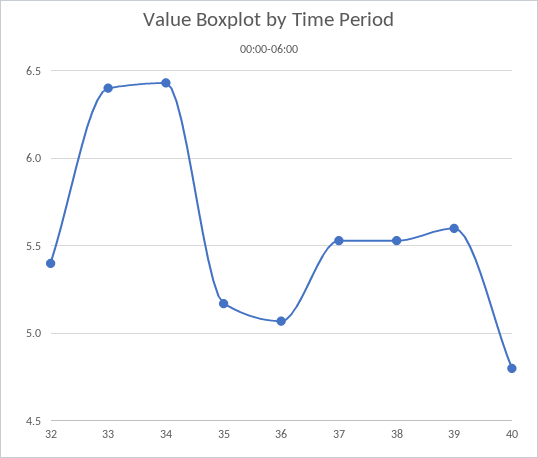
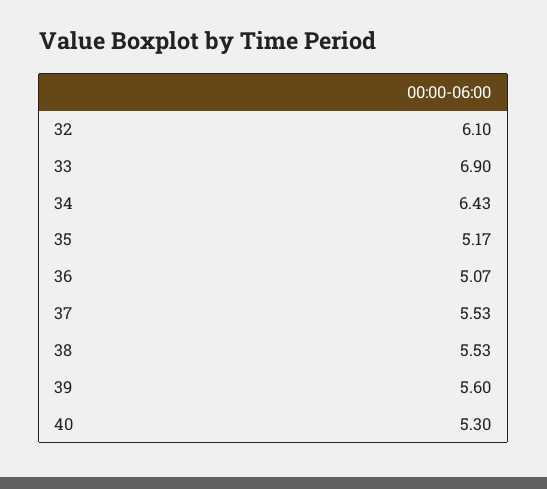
  {
-   "32": 5.4,
+   "32": 6.1,
-   "33": 6.4,
+   "33": 6.9,
    "34": 6.43,
    "35": 5.17,
    "36": 5.07,
    "37": 5.53,
    "38": 5.53,
    "39": 5.6,
-   "40": 4.8
+   "40": 5.3
  }

